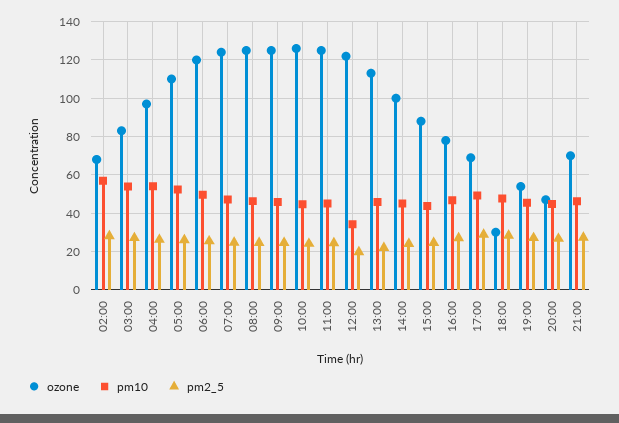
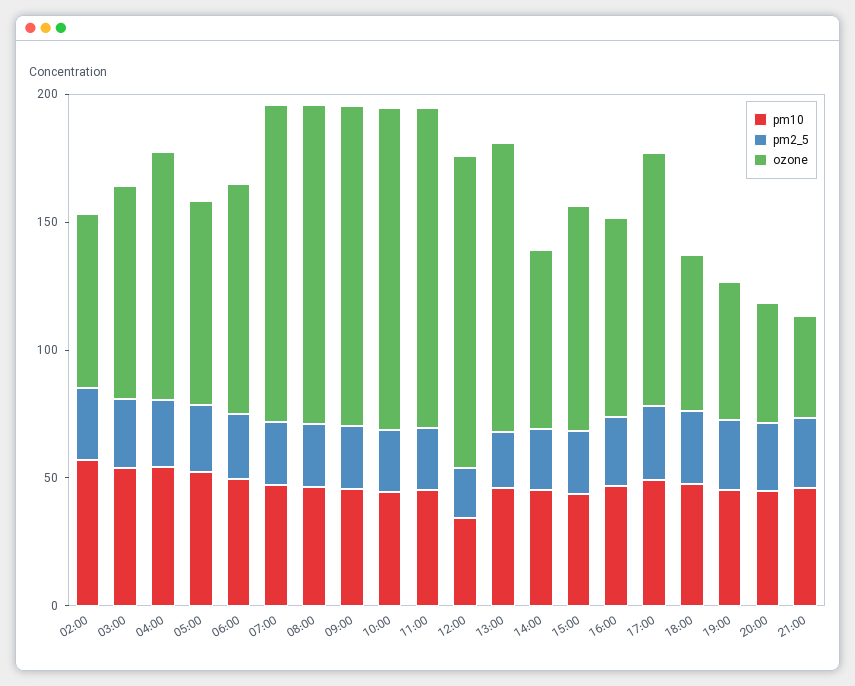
  {
    "ozone": {
      "02:00": 70,
      "03:00": 85,
      "04:00": 95,
-     "05:00": 110,
+     "05:00": 80,
-     "06:00": 120,
+     "06:00": 90,
      "07:00": 125,
      "08:00": 125,
      "09:00": 125,
      "10:00": 125,
      "11:00": 125,
      "12:00": 120,
      "13:00": 115,
-     "14:00": 100,
+     "14:00": 70,
      "15:00": 90,
      "16:00": 80,
-     "17:00": 70,
+     "17:00": 100,
-     "18:00": 30,
+     "18:00": 60,
      "19:00": 55,
      "20:00": 45,
-     "21:00": 70
+     "21:00": 40
    },
    "pm10": {
      "02:00": 55,
      "03:00": 55,
      "04:00": 55,
      "05:00": 50,
      "06:00": 50,
      "07:00": 45,
      "08:00": 45,
      "09:00": 45,
      "10:00": 45,
      "11:00": 45,
      "12:00": 35,
      "13:00": 45,
      "14:00": 45,
      "15:00": 45,
      "16:00": 45,
      "17:00": 50,
      "18:00": 50,
      "19:00": 45,
      "20:00": 45,
      "21:00": 45
    },
    "pm2_5": {
      "02:00": 30,
      "03:00": 25,
      "04:00": 25,
      "05:00": 25,
      "06:00": 25,
      "07:00": 25,
      "08:00": 25,
      "09:00": 25,
      "10:00": 25,
      "11:00": 25,
      "12:00": 20,
      "13:00": 20,
      "14:00": 25,
      "15:00": 25,
      "16:00": 25,
      "17:00": 30,
      "18:00": 30,
      "19:00": 25,
      "20:00": 25,
      "21:00": 25
    }
  }

